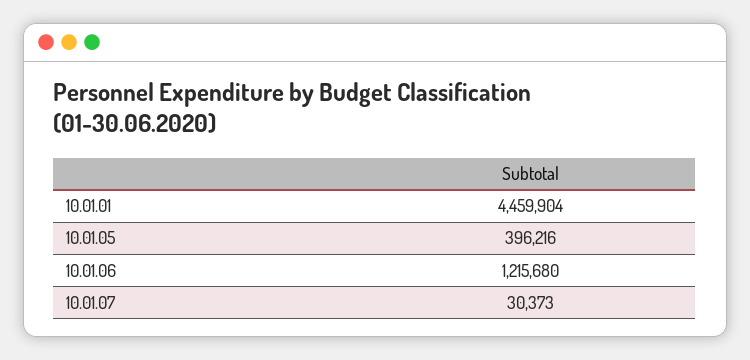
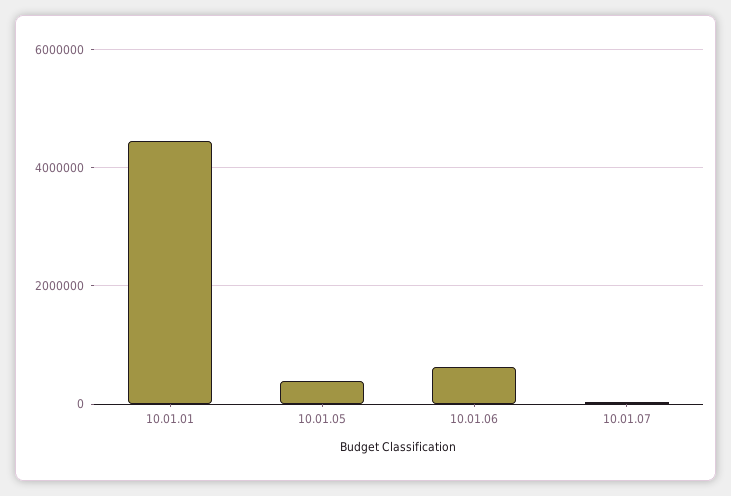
  {
    "10.01.01": 4459904,
    "10.01.05": 396216,
-   "10.01.06": 1215680,
+   "10.01.06": 600000,
    "10.01.07": 30373
  }

